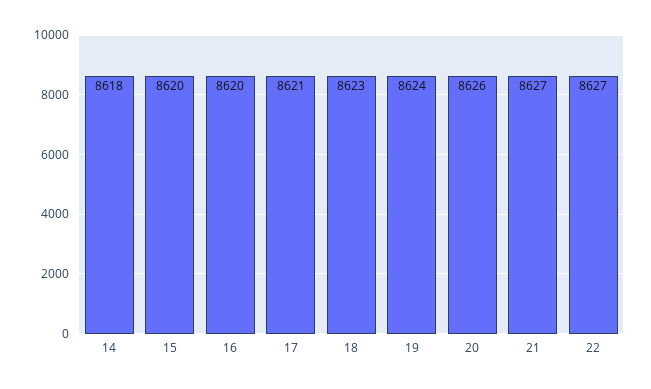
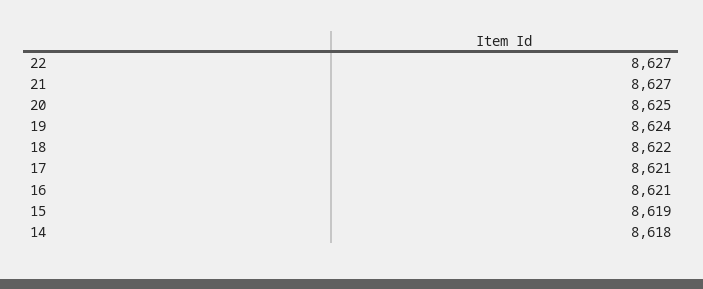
  {
    "14": 8618,
-   "15": 8620,
+   "15": 8619,
-   "16": 8620,
+   "16": 8621,
    "17": 8621,
-   "18": 8623,
+   "18": 8622,
    "19": 8624,
-   "20": 8626,
+   "20": 8625,
    "21": 8627,
    "22": 8627
  }

